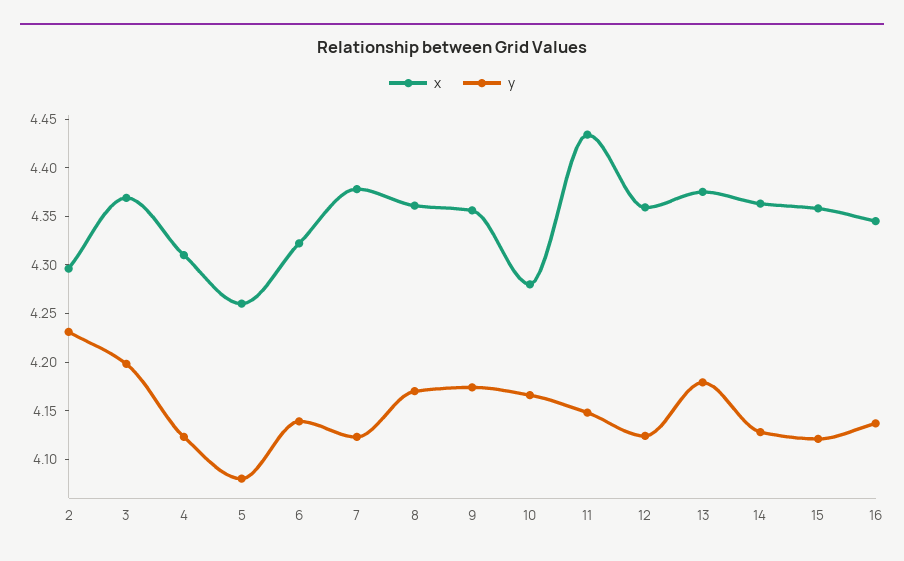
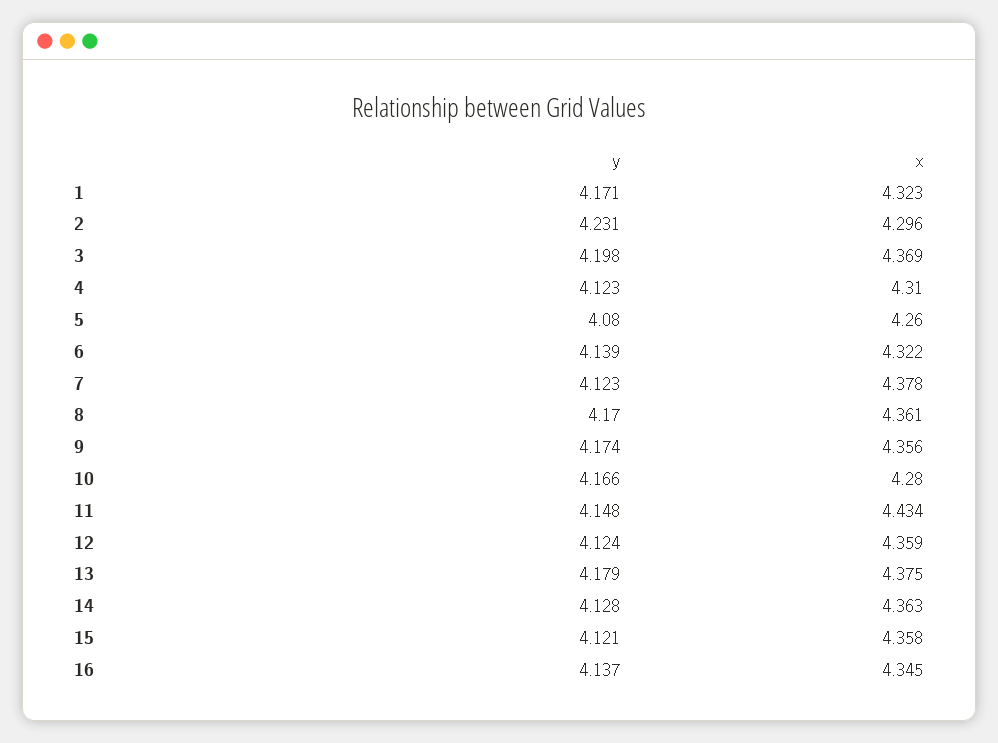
  {
    "x": {
      "2": 4.296,
      "3": 4.369,
      "4": 4.31,
      "5": 4.26,
      "6": 4.322,
      "7": 4.378,
      "8": 4.361,
      "9": 4.356,
      "10": 4.28,
      "11": 4.434,
      "12": 4.359,
      "13": 4.375,
      "14": 4.363,
      "15": 4.358,
-     "16": 4.345
+     "16": 4.345,
+     "1": 4.323
    },
    "y": {
      "2": 4.231,
      "3": 4.198,
      "4": 4.123,
      "5": 4.08,
      "6": 4.139,
      "7": 4.123,
      "8": 4.17,
      "9": 4.174,
      "10": 4.166,
      "11": 4.148,
      "12": 4.124,
      "13": 4.179,
      "14": 4.128,
      "15": 4.121,
-     "16": 4.137
+     "16": 4.137,
+     "1": 4.171
    }
  }

